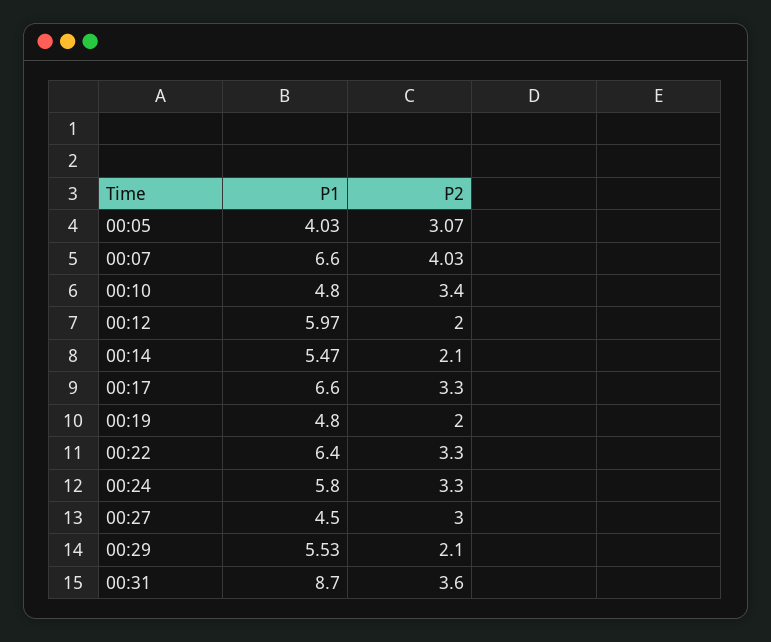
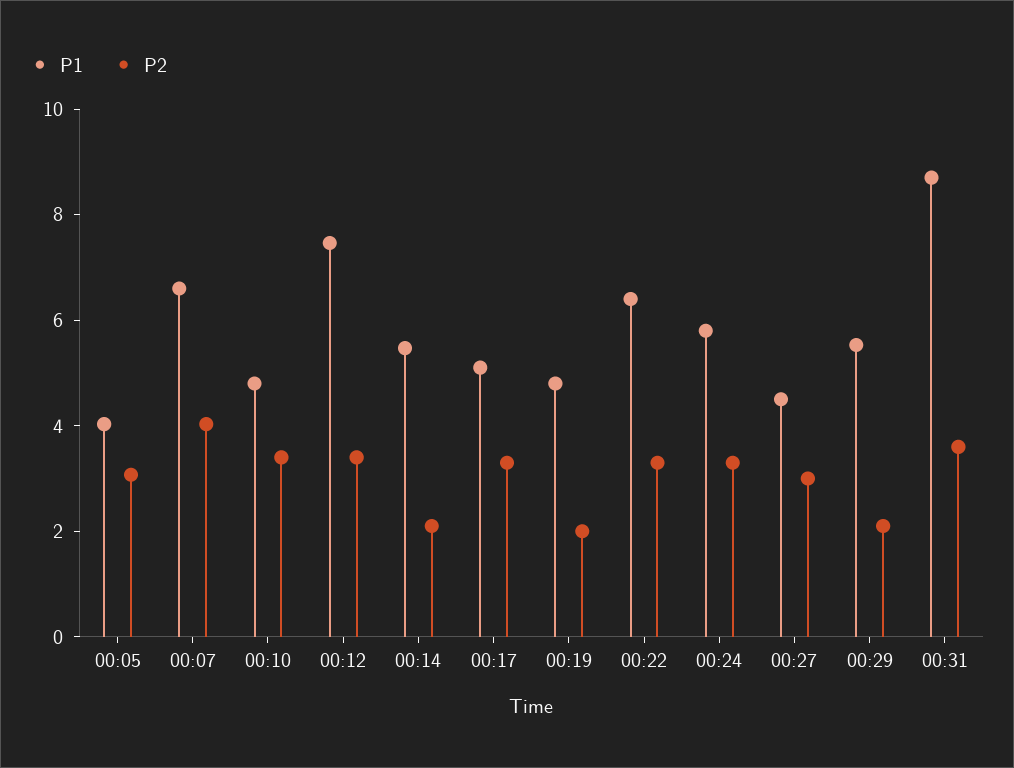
  {
    "P1": {
      "00:05": 4.03,
      "00:07": 6.6,
      "00:10": 4.8,
-     "00:12": 5.97,
+     "00:12": 7.5,
      "00:14": 5.47,
-     "00:17": 6.6,
+     "00:17": 5,
      "00:19": 4.8,
      "00:22": 6.4,
      "00:24": 5.8,
      "00:27": 4.5,
      "00:29": 5.53,
      "00:31": 8.7
    },
    "P2": {
      "00:05": 3.07,
      "00:07": 4.03,
      "00:10": 3.4,
-     "00:12": 2,
+     "00:12": 3.5,
      "00:14": 2.1,
      "00:17": 3.3,
      "00:19": 2,
      "00:22": 3.3,
      "00:24": 3.3,
      "00:27": 3,
      "00:29": 2.1,
      "00:31": 3.6
    }
  }

